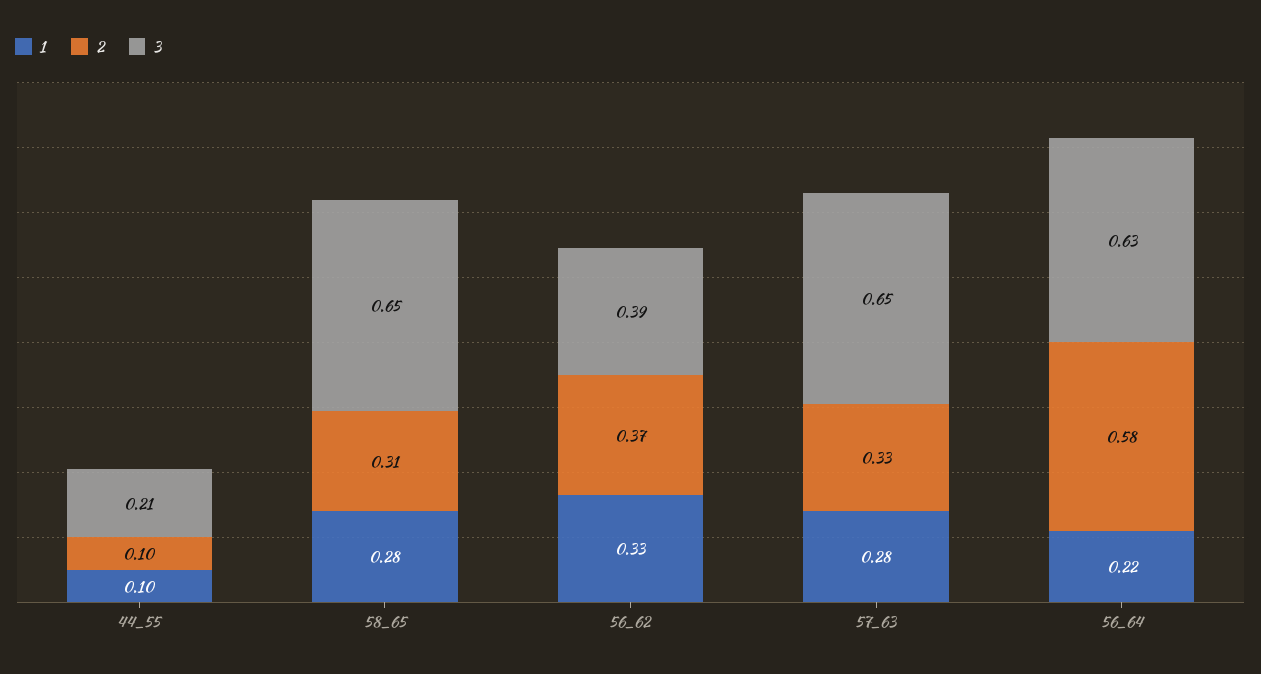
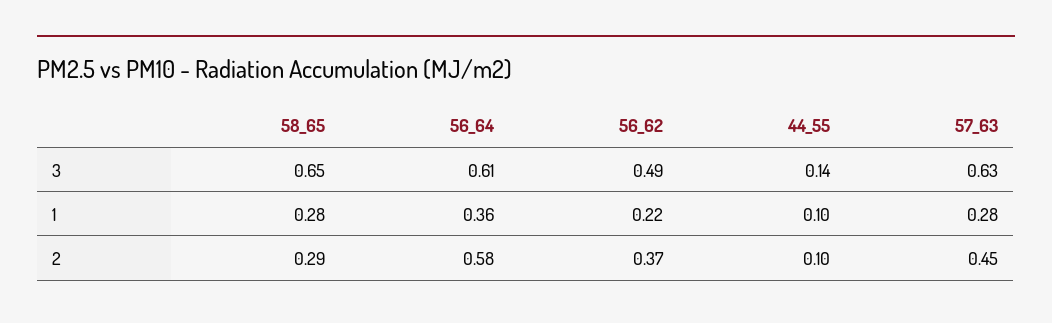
  {
    "1": {
      "44_55": 0.1,
      "58_65": 0.28,
-     "56_62": 0.33,
+     "56_62": 0.22,
      "57_63": 0.28,
-     "56_64": 0.22
+     "56_64": 0.36
    },
    "2": {
      "44_55": 0.1,
-     "58_65": 0.31,
+     "58_65": 0.29,
      "56_62": 0.37,
-     "57_63": 0.33,
+     "57_63": 0.45,
      "56_64": 0.58
    },
    "3": {
-     "44_55": 0.21,
+     "44_55": 0.14,
      "58_65": 0.65,
-     "56_62": 0.39,
+     "56_62": 0.49,
-     "57_63": 0.65,
+     "57_63": 0.63,
-     "56_64": 0.63
+     "56_64": 0.61
    }
  }

